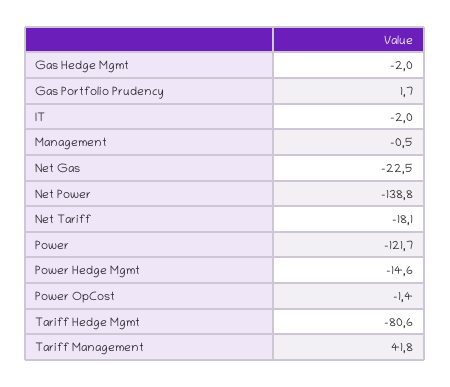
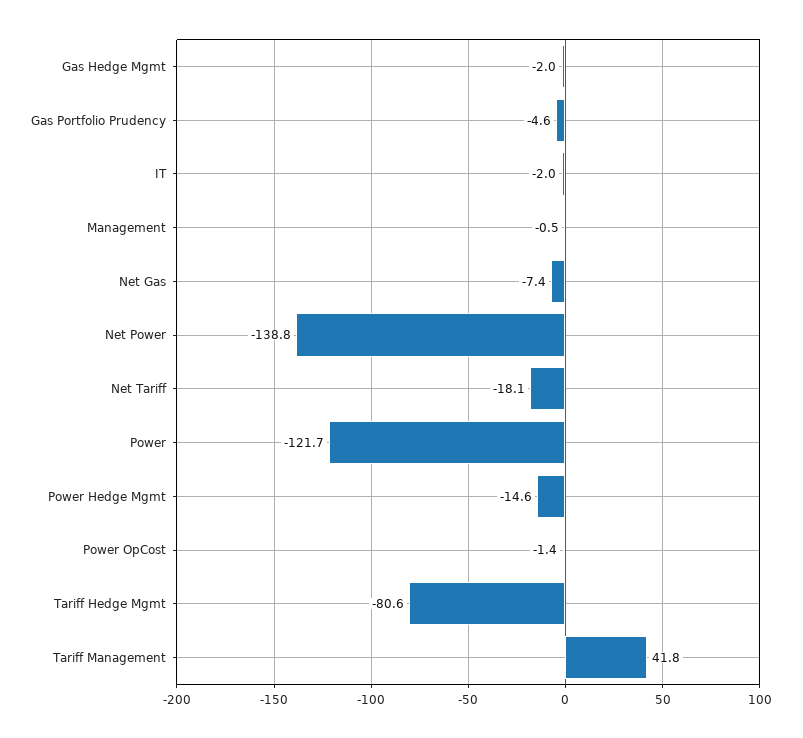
  {
    "Gas Hedge Mgmt": -2,
-   "Gas Portfolio Prudency": 1.7,
+   "Gas Portfolio Prudency": -4.6,
    "IT": -2,
    "Management": -0.5,
-   "Net Gas": -22.5,
+   "Net Gas": -7.4,
    "Net Power": -138.8,
    "Net Tariff": -18.1,
    "Power": -121.7,
    "Power Hedge Mgmt": -14.6,
    "Power OpCost": -1.4,
    "Tariff Hedge Mgmt": -80.6,
    "Tariff Management": 41.8
  }

